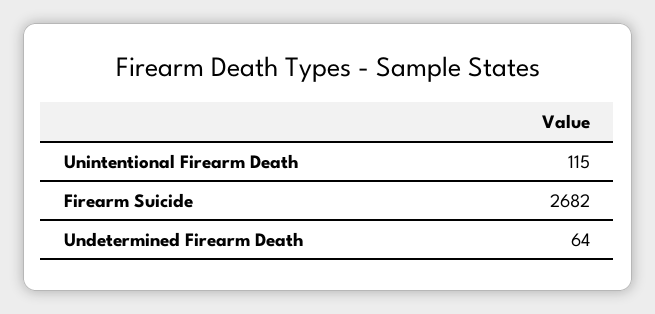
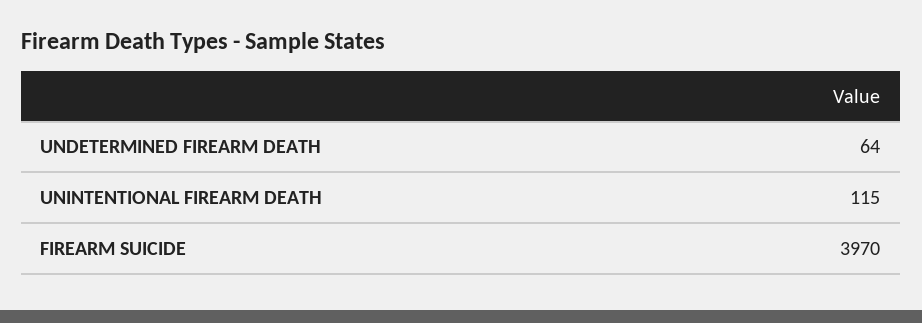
  {
    "Unintentional Firearm Death": 115,
-   "Firearm Suicide": 2682,
+   "Firearm Suicide": 3970,
    "Undetermined Firearm Death": 64
  }

